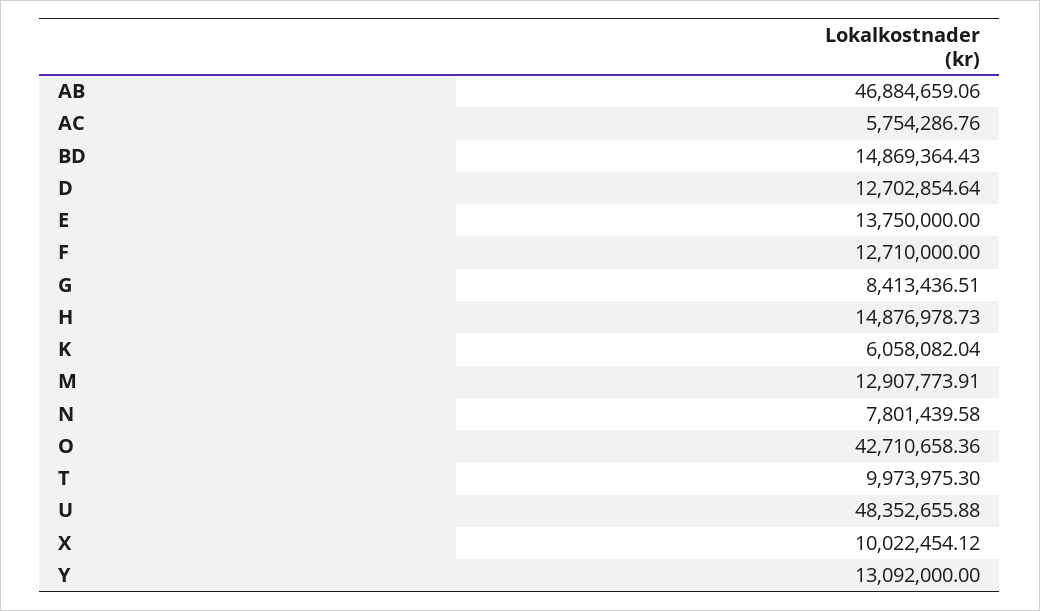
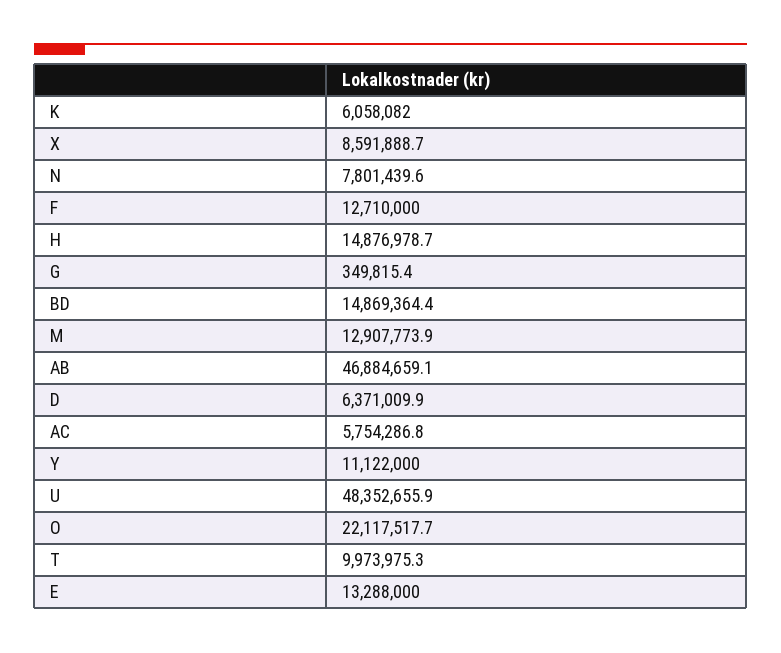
  {
    "AB": 46884659.06,
    "AC": 5754286.76,
    "BD": 14869364.43,
-   "D": 12702854.64,
+   "D": 6371009.9,
-   "E": 13750000,
+   "E": 13288000,
    "F": 12710000,
-   "G": 8413436.51,
+   "G": 349815.4,
    "H": 14876978.73,
    "K": 6058082.04,
    "M": 12907773.91,
    "N": 7801439.58,
-   "O": 42710658.36,
+   "O": 22117517.7,
    "T": 9973975.3,
    "U": 48352655.88,
-   "X": 10022454.12,
+   "X": 8591888.7,
-   "Y": 13092000
+   "Y": 11122000
  }

